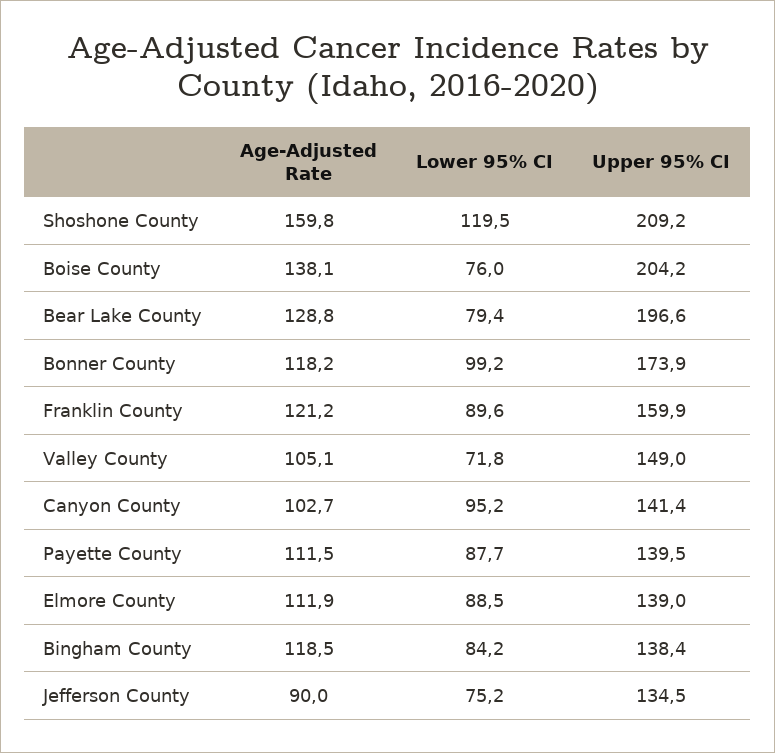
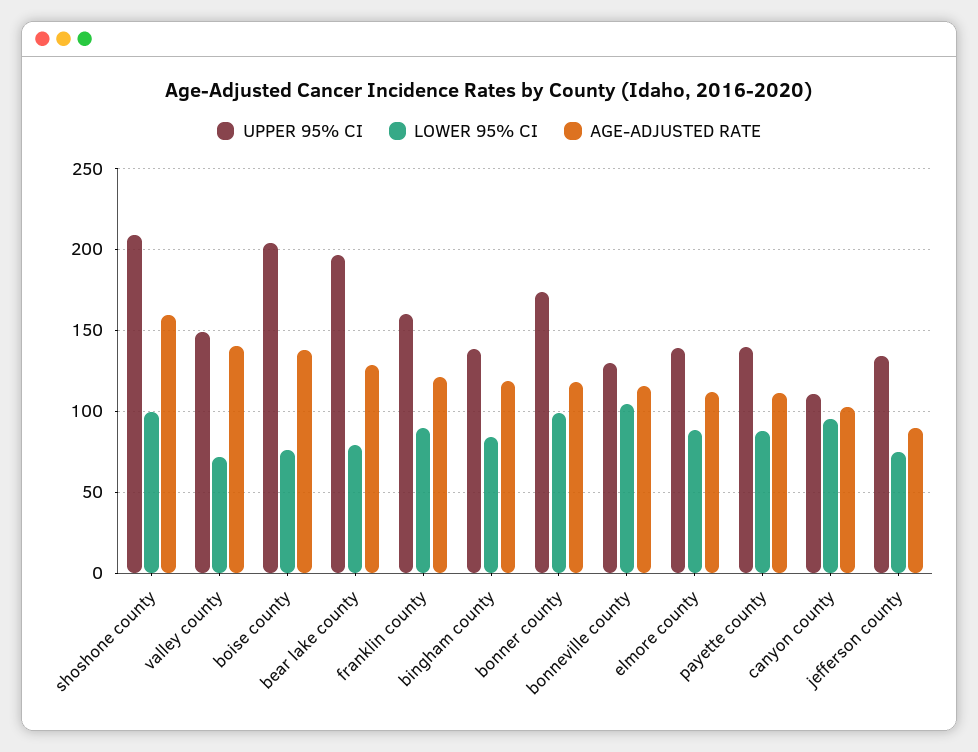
  {
    "Age-Adjusted Rate": {
      "Shoshone County": 159.8,
      "Boise County": 138.1,
      "Bear Lake County": 128.8,
      "Bonner County": 118.2,
      "Franklin County": 121.2,
-     "Valley County": 105.1,
+     "Valley County": 140,
      "Canyon County": 102.7,
      "Payette County": 111.5,
      "Elmore County": 111.9,
      "Bingham County": 118.5,
-     "Jefferson County": 90
+     "Jefferson County": 90,
+     "bonneville county": 115
    },
    "Lower 95% CI": {
-     "Shoshone County": 119.5,
+     "Shoshone County": 100,
      "Boise County": 76,
      "Bear Lake County": 79.4,
      "Bonner County": 99.2,
      "Franklin County": 89.6,
      "Valley County": 71.8,
      "Canyon County": 95.2,
      "Payette County": 87.7,
      "Elmore County": 88.5,
      "Bingham County": 84.2,
-     "Jefferson County": 75.2
+     "Jefferson County": 75.2,
+     "bonneville county": 105
    },
    "Upper 95% CI": {
      "Shoshone County": 209.2,
      "Boise County": 204.2,
      "Bear Lake County": 196.6,
      "Bonner County": 173.9,
      "Franklin County": 159.9,
      "Valley County": 149,
-     "Canyon County": 141.4,
+     "Canyon County": 110,
      "Payette County": 139.5,
      "Elmore County": 139,
      "Bingham County": 138.4,
-     "Jefferson County": 134.5
+     "Jefferson County": 134.5,
+     "bonneville county": 130
    }
  }

